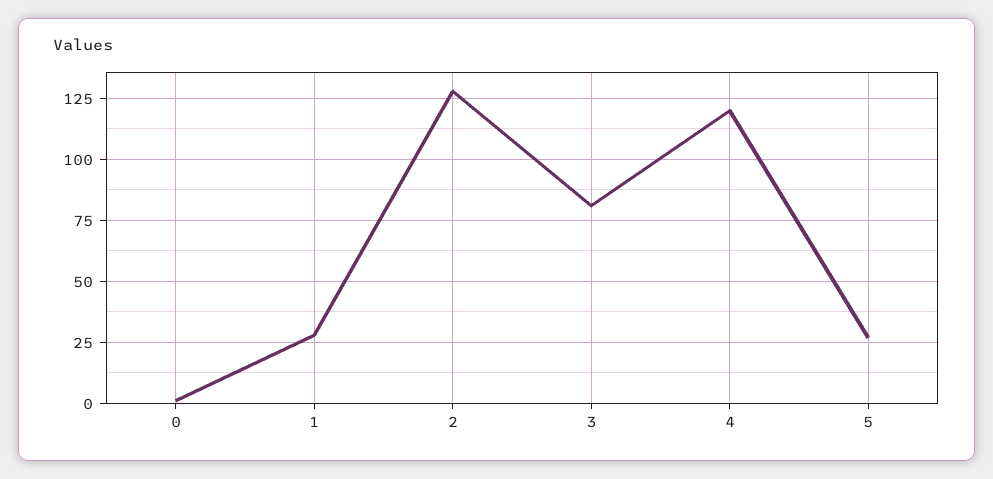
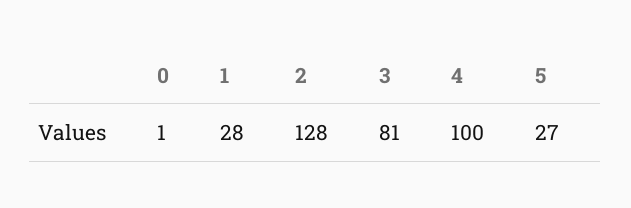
  {
    "0": 1,
    "1": 28,
    "2": 128,
    "3": 81,
-   "4": 120,
+   "4": 100,
    "5": 27
  }

